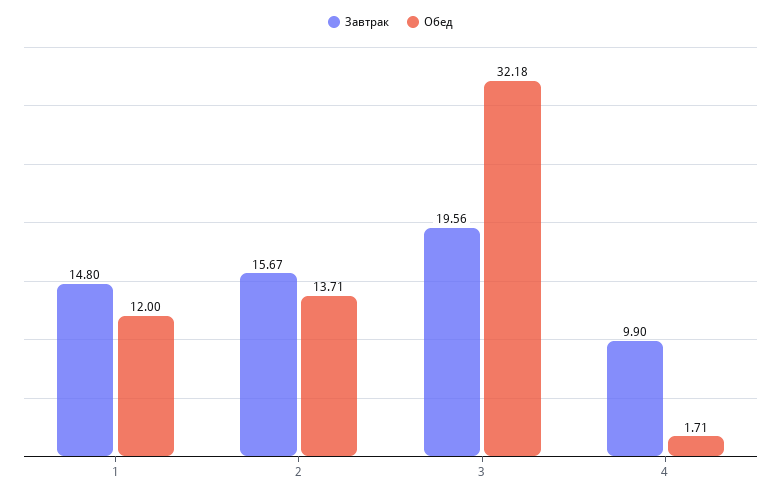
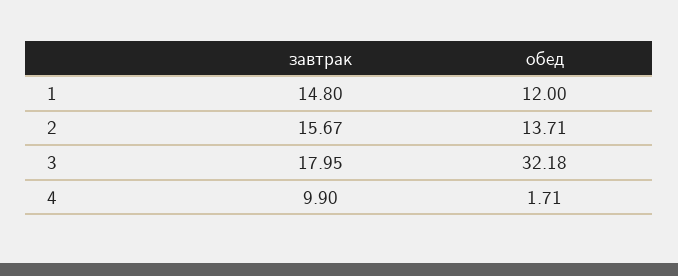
  {
    "Завтрак": {
      "1": 14.8,
      "2": 15.67,
-     "3": 19.56,
+     "3": 17.95,
      "4": 9.9
    },
    "Обед": {
      "1": 12,
      "2": 13.71,
      "3": 32.18,
      "4": 1.71
    }
  }

